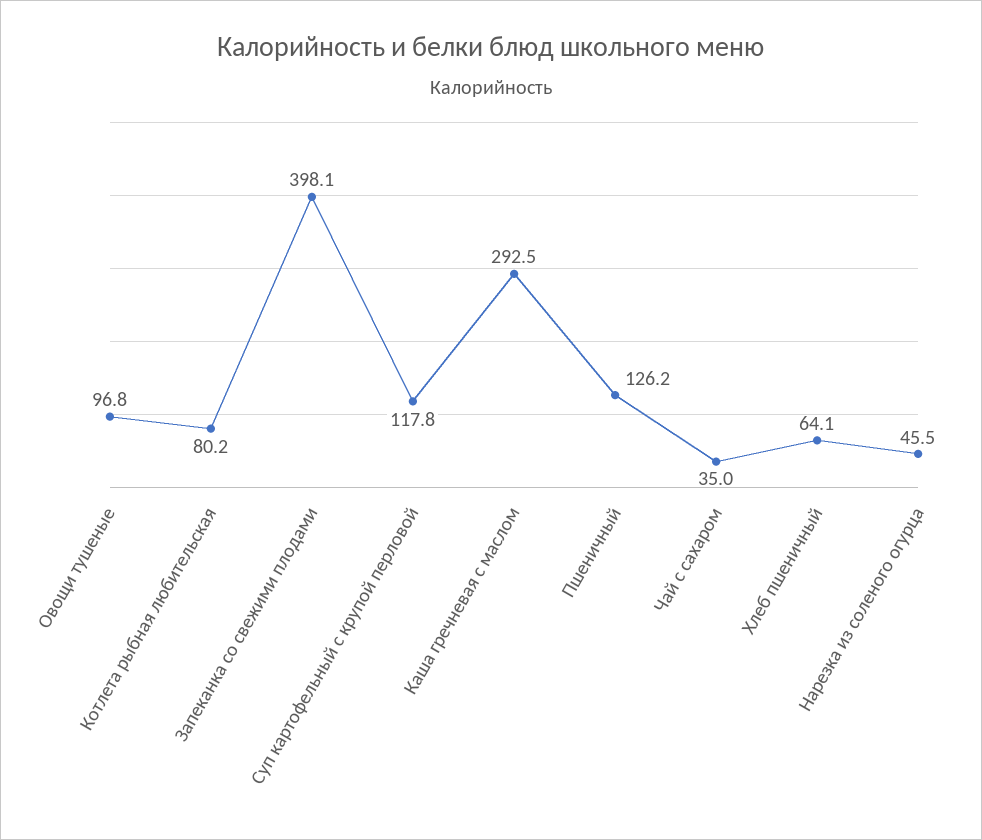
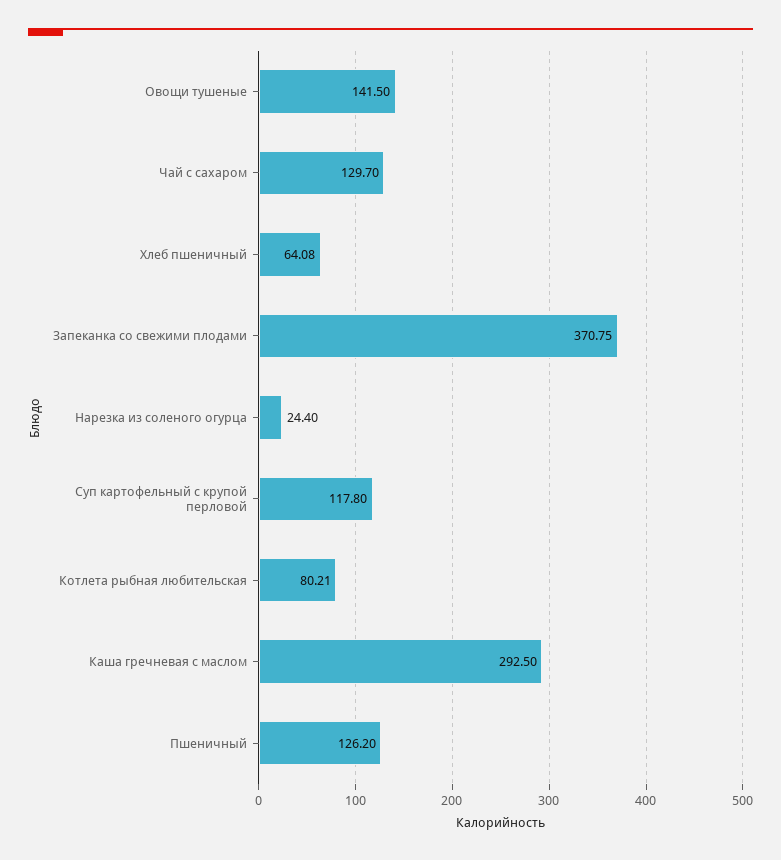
  {
-   "Овощи тушеные": 96.8,
+   "Овощи тушеные": 141.5,
    "Котлета рыбная любительская": 80.21,
-   "Запеканка со свежими плодами": 398.1,
+   "Запеканка со свежими плодами": 370.75,
    "Суп картофельный с крупой перловой": 117.8,
    "Каша гречневая с маслом": 292.5,
    "Пшеничный": 126.2,
-   "Чай с сахаром": 35,
+   "Чай с сахаром": 129.7,
    "Хлеб пшеничный": 64.08,
-   "Нарезка из соленого огурца": 45.5
+   "Нарезка из соленого огурца": 24.4
  }

